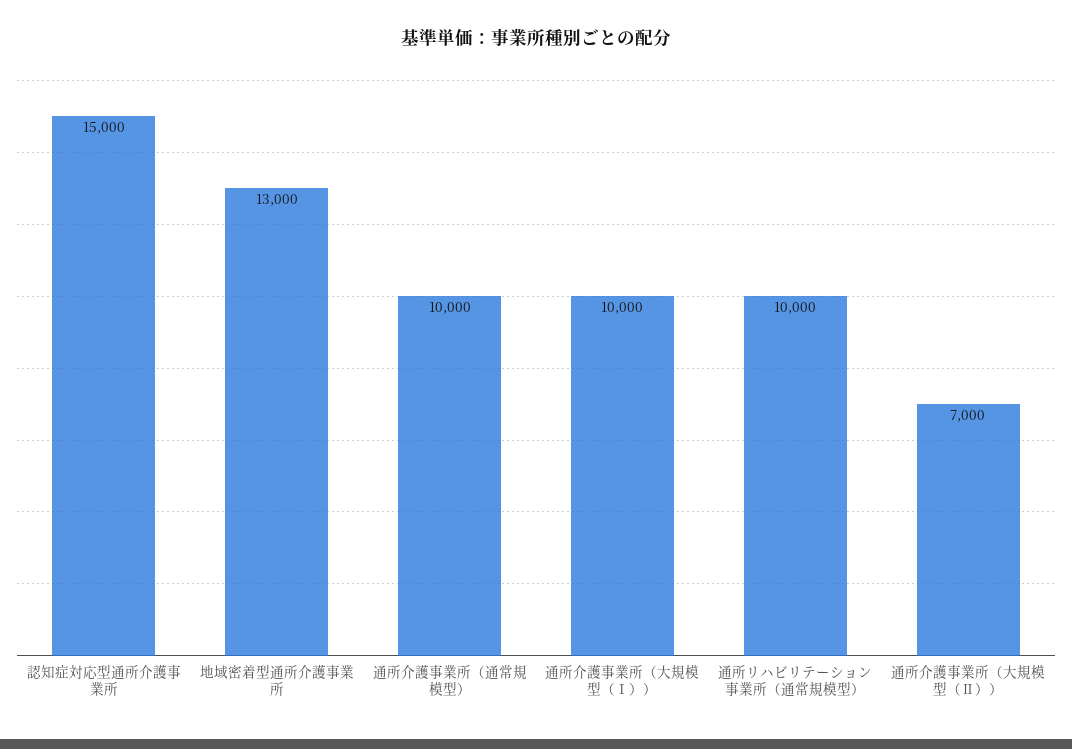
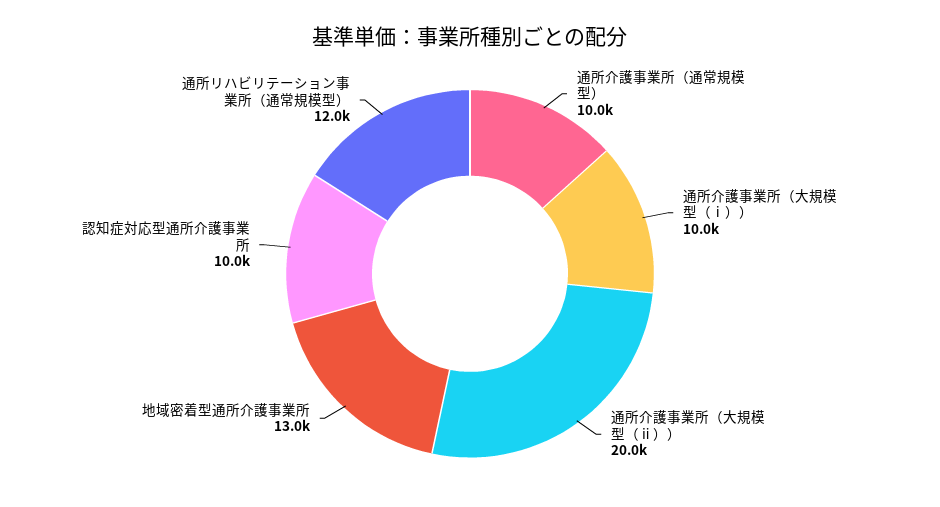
  {
-   "認知症対応型通所介護事業所": 15000,
+   "認知症対応型通所介護事業所": 10000,
    "地域密着型通所介護事業所": 13000,
    "通所介護事業所（通常規模型）": 10000,
    "通所介護事業所（大規模型（Ⅰ））": 10000,
-   "通所リハビリテーション事業所（通常規模型）": 10000,
+   "通所リハビリテーション事業所（通常規模型）": 12000,
-   "通所介護事業所（大規模型（Ⅱ））": 7000
+   "通所介護事業所（大規模型（Ⅱ））": 20000
  }

